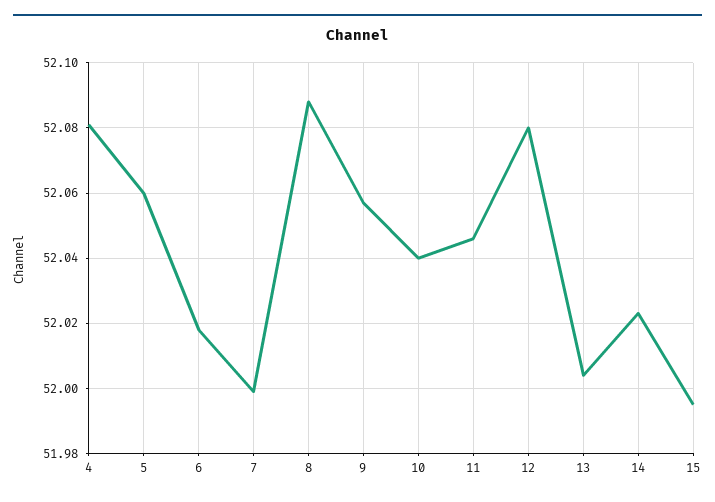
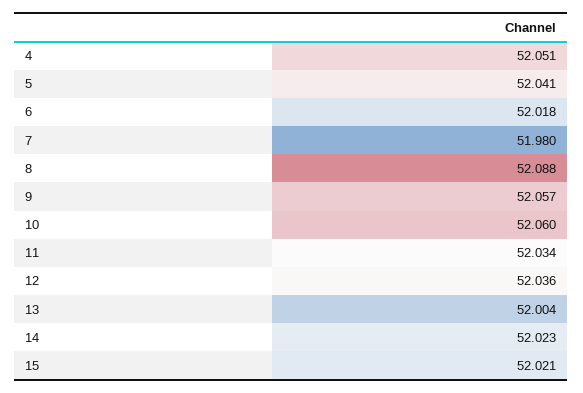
  {
-   "4": 52.08,
+   "4": 52.051,
-   "5": 52.06,
+   "5": 52.041,
    "6": 52.018,
-   "7": 52,
+   "7": 51.98,
    "8": 52.088,
    "9": 52.057,
-   "10": 52.04,
+   "10": 52.06,
-   "11": 52.045,
+   "11": 52.034,
-   "12": 52.08,
+   "12": 52.036,
    "13": 52.004,
    "14": 52.023,
-   "15": 51.995
+   "15": 52.021
  }

